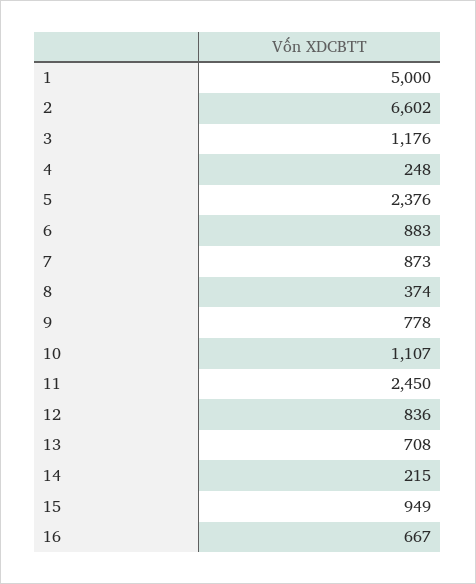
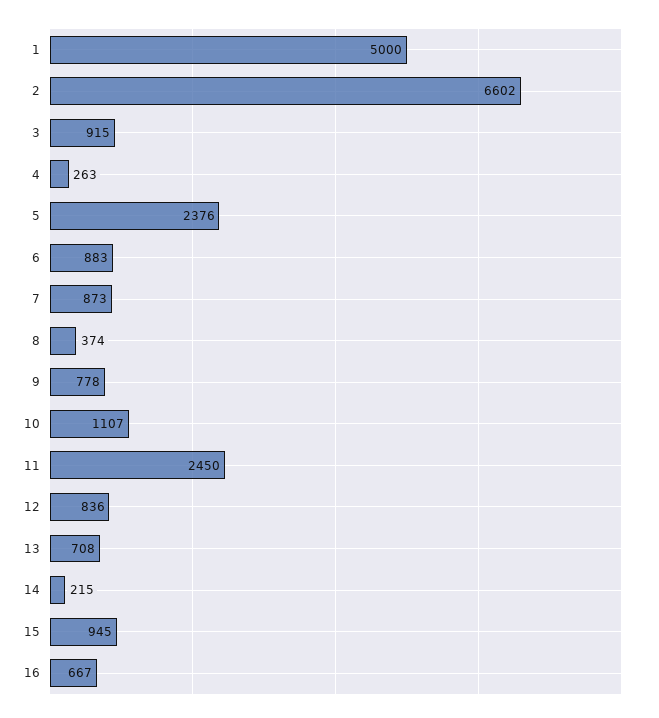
  {
    "1": 5000,
    "2": 6602,
-   "3": 1176,
+   "3": 915,
-   "4": 248,
+   "4": 263,
    "5": 2376,
    "6": 883,
    "7": 873,
    "8": 374,
    "9": 778,
    "10": 1107,
    "11": 2450,
    "12": 836,
    "13": 708,
    "14": 215,
-   "15": 949,
+   "15": 945,
    "16": 667
  }

